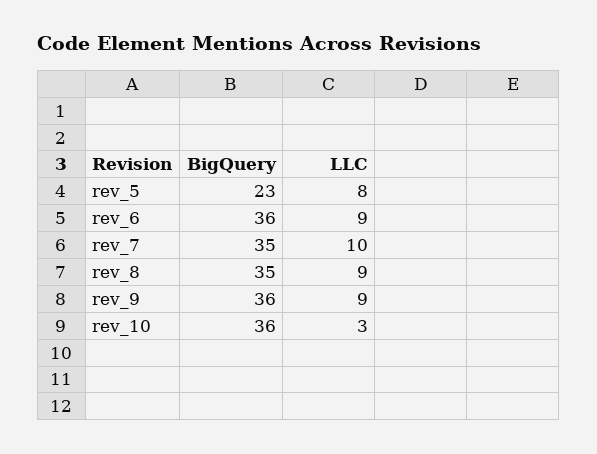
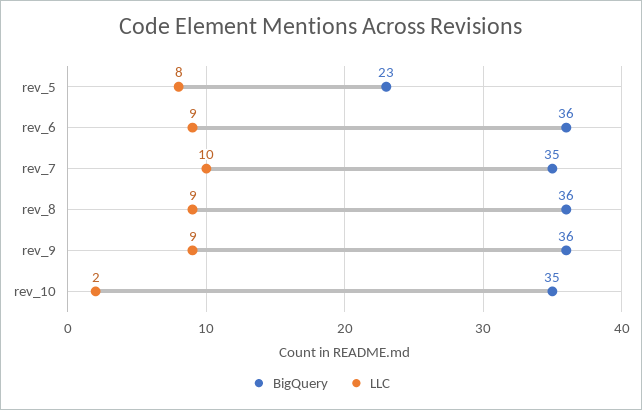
  {
    "BigQuery": {
      "rev_5": 23,
      "rev_6": 36,
      "rev_7": 35,
-     "rev_8": 35,
+     "rev_8": 36,
      "rev_9": 36,
-     "rev_10": 36
+     "rev_10": 35
    },
    "LLC": {
      "rev_5": 8,
      "rev_6": 9,
      "rev_7": 10,
      "rev_8": 9,
      "rev_9": 9,
-     "rev_10": 3
+     "rev_10": 2
    }
  }

